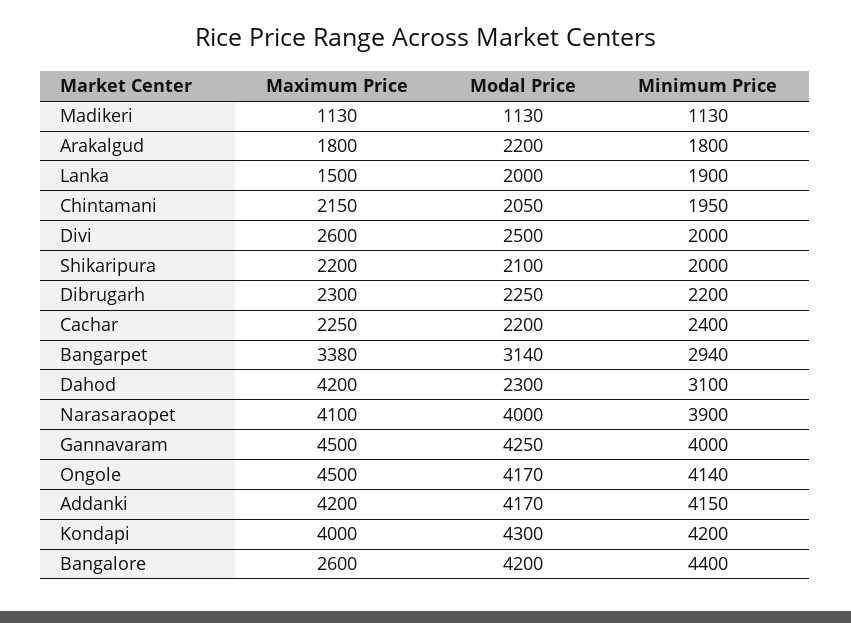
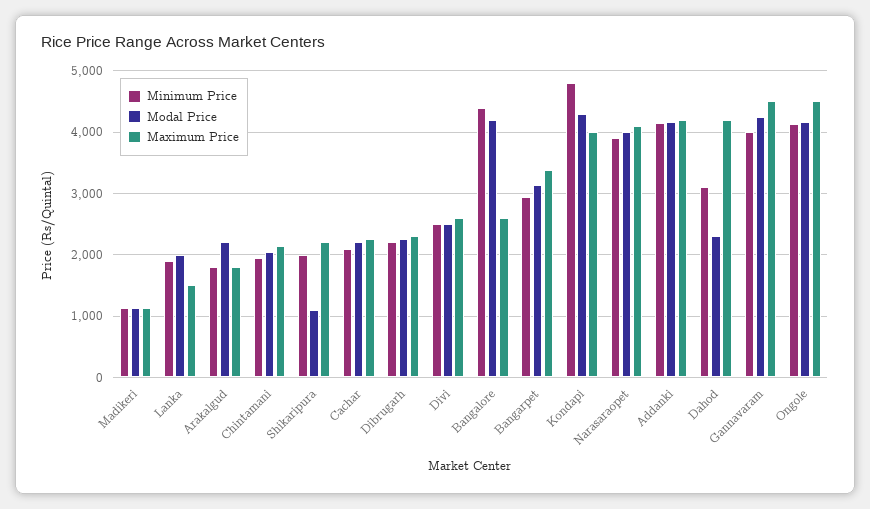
  {
    "Maximum Price": {
      "Madikeri": 1130,
      "Arakalgud": 1800,
      "Lanka": 1500,
      "Chintamani": 2150,
      "Divi": 2600,
      "Shikaripura": 2200,
      "Dibrugarh": 2300,
      "Cachar": 2250,
      "Bangarpet": 3380,
      "Dahod": 4200,
      "Narasaraopet": 4100,
      "Gannavaram": 4500,
      "Ongole": 4500,
      "Addanki": 4200,
      "Kondapi": 4000,
      "Bangalore": 2600
    },
    "Modal Price": {
      "Madikeri": 1130,
      "Arakalgud": 2200,
      "Lanka": 2000,
      "Chintamani": 2050,
      "Divi": 2500,
-     "Shikaripura": 2100,
+     "Shikaripura": 1100,
      "Dibrugarh": 2250,
      "Cachar": 2200,
      "Bangarpet": 3140,
      "Dahod": 2300,
      "Narasaraopet": 4000,
      "Gannavaram": 4250,
      "Ongole": 4170,
      "Addanki": 4170,
      "Kondapi": 4300,
      "Bangalore": 4200
    },
    "Minimum Price": {
      "Madikeri": 1130,
      "Arakalgud": 1800,
      "Lanka": 1900,
      "Chintamani": 1950,
-     "Divi": 2000,
+     "Divi": 2500,
      "Shikaripura": 2000,
      "Dibrugarh": 2200,
-     "Cachar": 2400,
+     "Cachar": 2100,
      "Bangarpet": 2940,
      "Dahod": 3100,
      "Narasaraopet": 3900,
      "Gannavaram": 4000,
      "Ongole": 4140,
      "Addanki": 4150,
-     "Kondapi": 4200,
+     "Kondapi": 4800,
      "Bangalore": 4400
    }
  }

